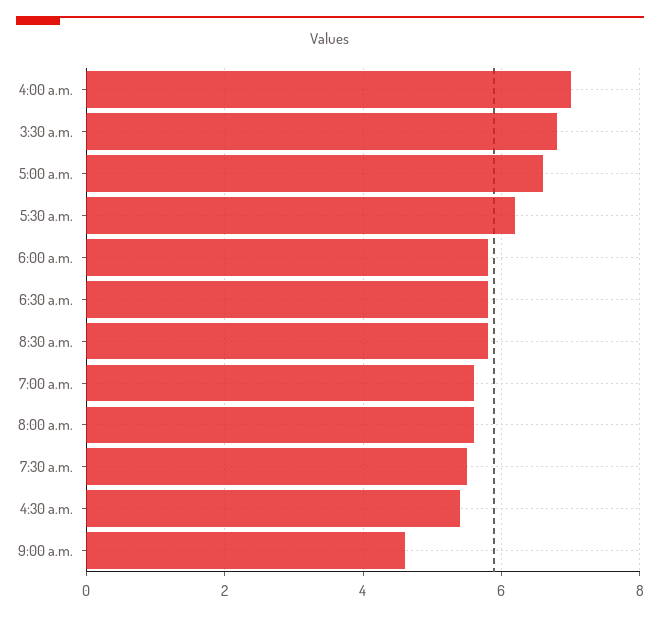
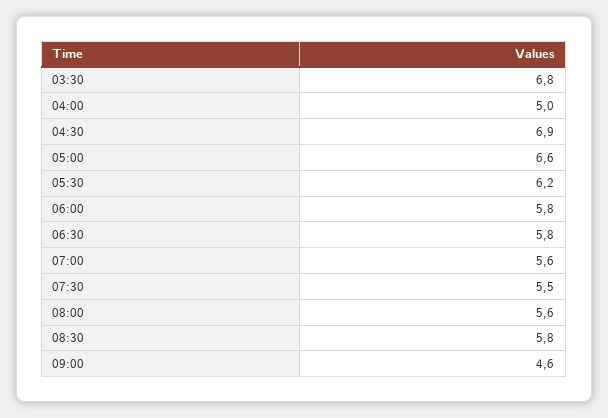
  {
-   "4:00 a.m.": 7,
+   "4:00 a.m.": 5,
    "3:30 a.m.": 6.8,
    "5:00 a.m.": 6.6,
    "5:30 a.m.": 6.2,
    "6:00 a.m.": 5.8,
    "6:30 a.m.": 5.8,
    "8:30 a.m.": 5.8,
    "7:00 a.m.": 5.6,
    "8:00 a.m.": 5.6,
    "7:30 a.m.": 5.5,
-   "4:30 a.m.": 5.5,
+   "4:30 a.m.": 6.9,
    "9:00 a.m.": 4.6
  }

